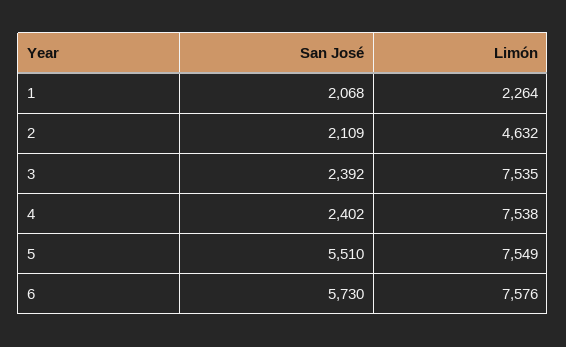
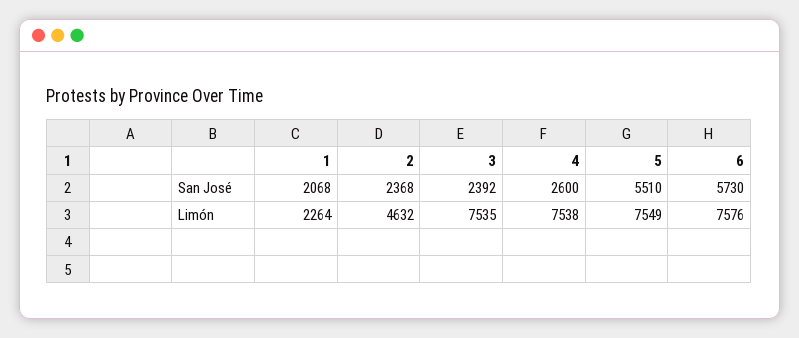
  {
    "San José": {
      "1": 2068,
-     "2": 2109,
+     "2": 2368,
      "3": 2392,
-     "4": 2402,
+     "4": 2600,
      "5": 5510,
      "6": 5730
    },
    "Limón": {
      "1": 2264,
      "2": 4632,
      "3": 7535,
      "4": 7538,
      "5": 7549,
      "6": 7576
    }
  }

